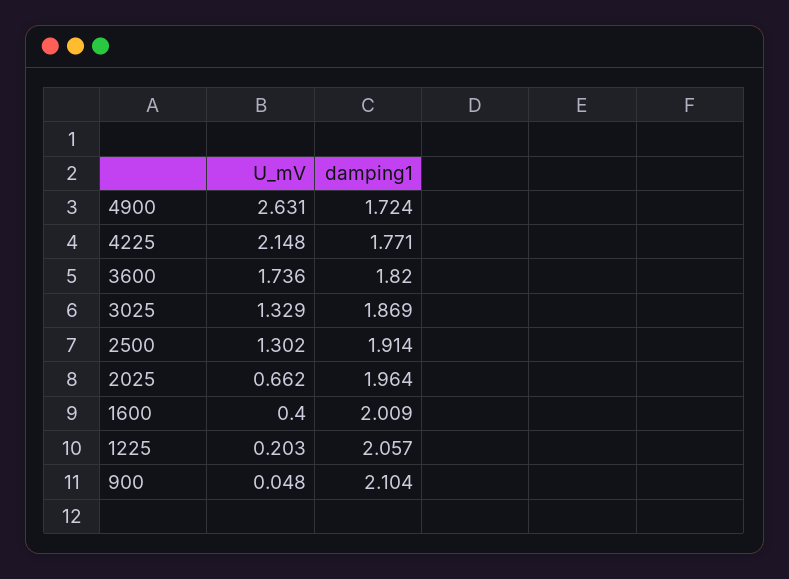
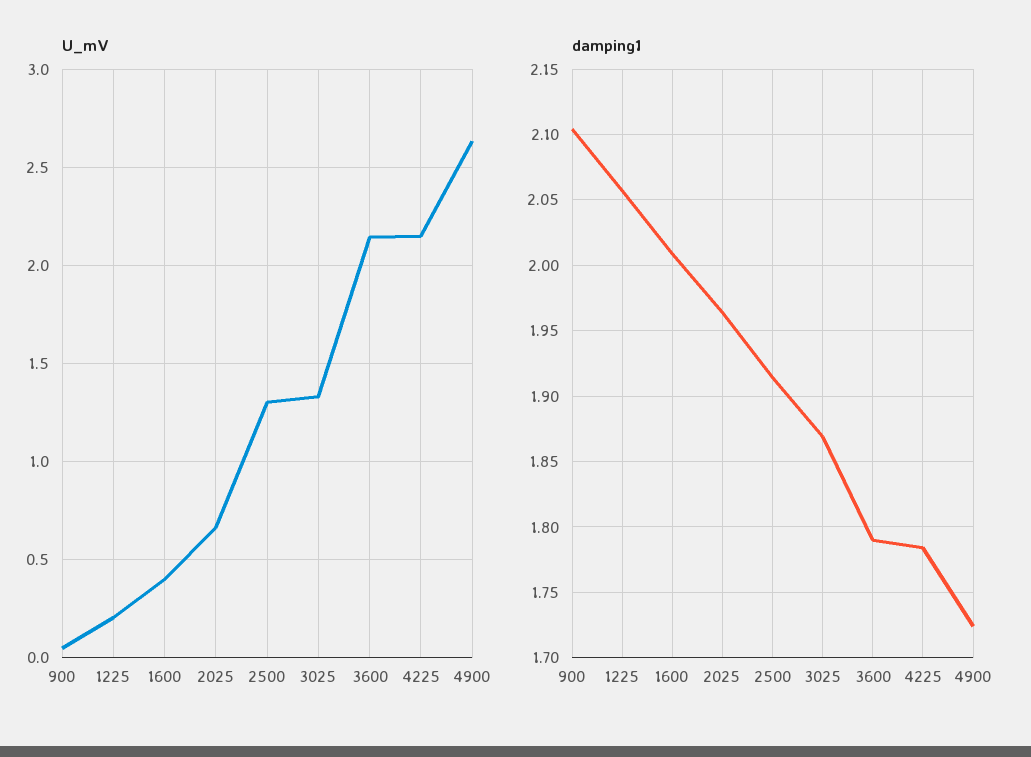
  {
    "U_mV": {
      "4900": 2.631,
      "4225": 2.148,
-     "3600": 1.736,
+     "3600": 2.15,
      "3025": 1.329,
      "2500": 1.302,
      "2025": 0.662,
      "1600": 0.4,
      "1225": 0.203,
      "900": 0.048
    },
    "damping1": {
      "4900": 1.724,
-     "4225": 1.771,
+     "4225": 1.785,
-     "3600": 1.82,
+     "3600": 1.79,
      "3025": 1.869,
      "2500": 1.914,
      "2025": 1.964,
      "1600": 2.009,
      "1225": 2.057,
      "900": 2.104
    }
  }

